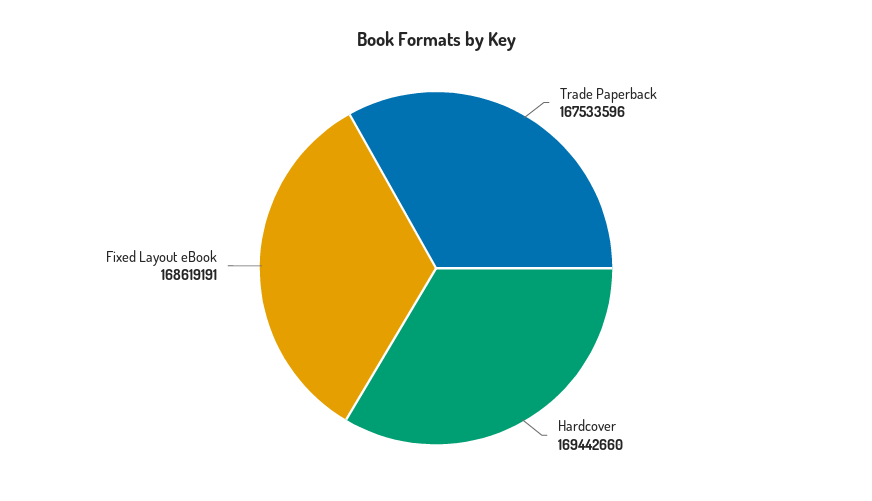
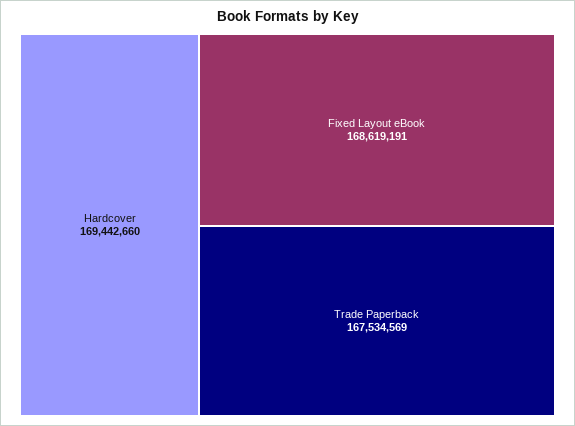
  {
-   "Trade Paperback": 167533596,
+   "Trade Paperback": 167534569,
    "Hardcover": 169442660,
    "Fixed Layout eBook": 168619191
  }

